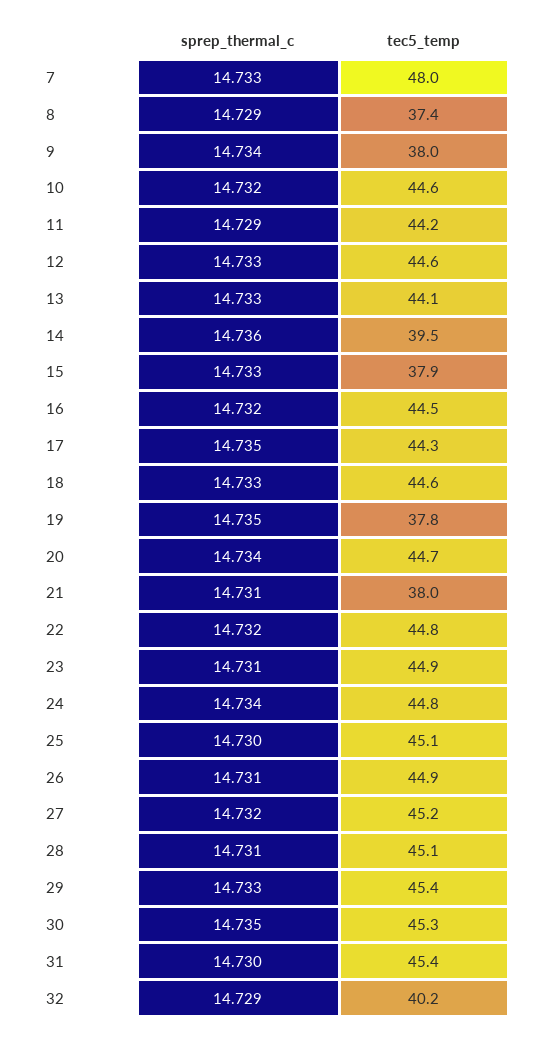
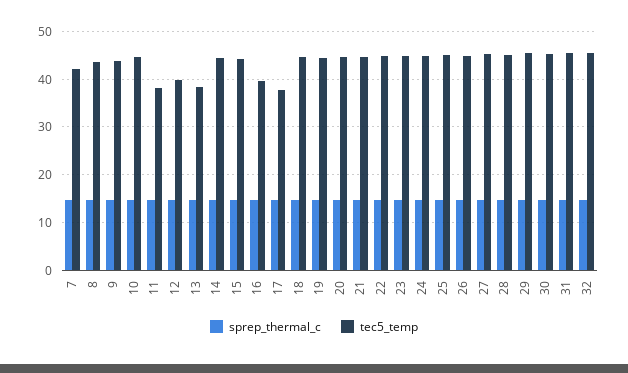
  {
    "sprep_thermal_c": {
      "7": 14.733,
      "8": 14.729,
      "9": 14.734,
      "10": 14.732,
      "11": 14.729,
      "12": 14.733,
      "13": 14.733,
      "14": 14.736,
      "15": 14.733,
      "16": 14.732,
      "17": 14.735,
      "18": 14.733,
      "19": 14.735,
      "20": 14.734,
      "21": 14.731,
      "22": 14.732,
      "23": 14.731,
      "24": 14.734,
      "25": 14.73,
      "26": 14.731,
      "27": 14.732,
      "28": 14.731,
      "29": 14.733,
      "30": 14.735,
      "31": 14.73,
      "32": 14.729
    },
    "tec5_temp": {
-     "7": 48,
+     "7": 42,
-     "8": 37.4,
+     "8": 44,
-     "9": 38,
+     "9": 44,
      "10": 44.6,
-     "11": 44.2,
+     "11": 38,
-     "12": 44.6,
+     "12": 40,
-     "13": 44.1,
+     "13": 38,
-     "14": 39.5,
+     "14": 44,
-     "15": 37.9,
+     "15": 44,
-     "16": 44.5,
+     "16": 40,
-     "17": 44.3,
+     "17": 38,
      "18": 44.6,
-     "19": 37.8,
+     "19": 44,
      "20": 44.7,
-     "21": 38,
+     "21": 44,
      "22": 44.8,
      "23": 44.9,
      "24": 44.8,
      "25": 45.1,
      "26": 44.9,
      "27": 45.2,
      "28": 45.1,
      "29": 45.4,
      "30": 45.3,
      "31": 45.4,
-     "32": 40.2
+     "32": 46
    }
  }

